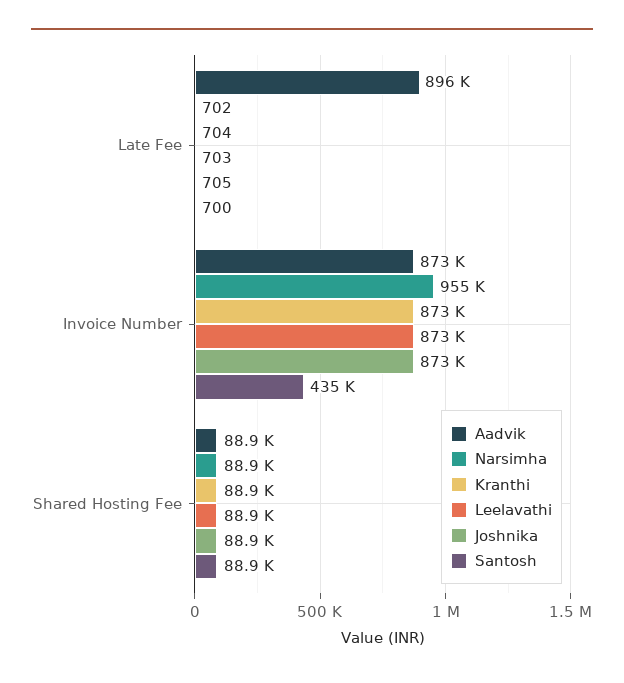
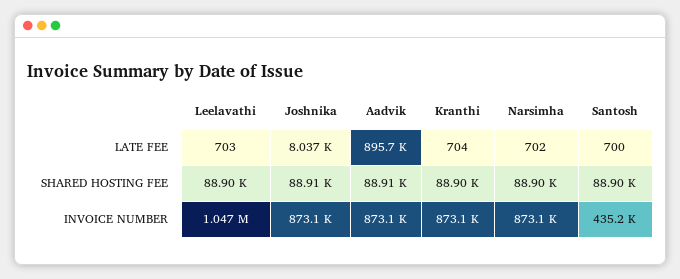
  {
    "Aadvik": {
      "Late Fee": 895700,
      "Invoice Number": 873100,
      "Shared Hosting Fee": 88910
    },
    "Narsimha": {
      "Late Fee": 702,
-     "Invoice Number": 955000,
+     "Invoice Number": 873100,
      "Shared Hosting Fee": 88900
    },
    "Kranthi": {
      "Late Fee": 704,
      "Invoice Number": 873100,
      "Shared Hosting Fee": 88900
    },
    "Leelavathi": {
      "Late Fee": 703,
-     "Invoice Number": 873000,
+     "Invoice Number": 1047000,
      "Shared Hosting Fee": 88900
    },
    "Joshnika": {
-     "Late Fee": 705,
+     "Late Fee": 8037,
      "Invoice Number": 873100,
      "Shared Hosting Fee": 88910
    },
    "Santosh": {
      "Late Fee": 700,
      "Invoice Number": 435200,
      "Shared Hosting Fee": 88900
    }
  }

